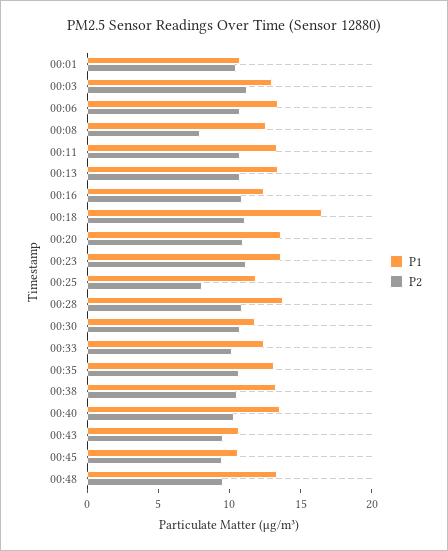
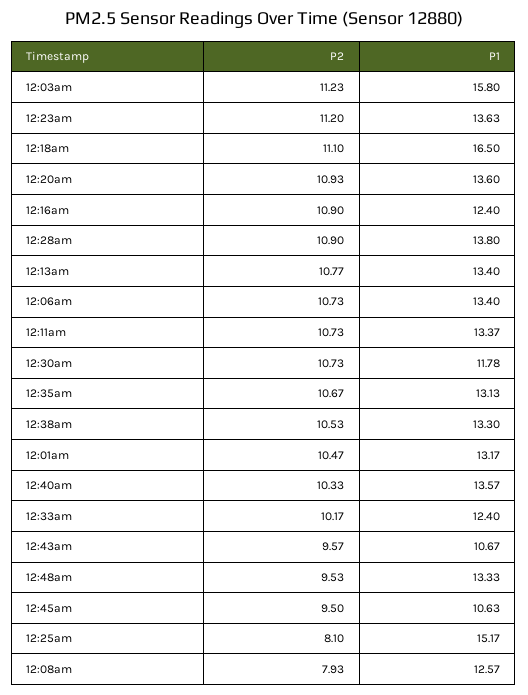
  {
    "P1": {
-     "00:01": 11,
+     "00:01": 13.17,
-     "00:03": 13,
+     "00:03": 15.8,
      "00:06": 13.4,
      "00:08": 12.57,
      "00:11": 13.37,
      "00:13": 13.4,
      "00:16": 12.4,
      "00:18": 16.5,
      "00:20": 13.6,
      "00:23": 13.63,
-     "00:25": 12,
+     "00:25": 15.17,
      "00:28": 13.8,
      "00:30": 11.78,
      "00:33": 12.4,
      "00:35": 13.13,
      "00:38": 13.3,
      "00:40": 13.57,
      "00:43": 10.67,
      "00:45": 10.63,
      "00:48": 13.33
    },
    "P2": {
      "00:01": 10.47,
      "00:03": 11.23,
      "00:06": 10.73,
      "00:08": 7.93,
      "00:11": 10.73,
      "00:13": 10.77,
      "00:16": 10.9,
      "00:18": 11.1,
      "00:20": 10.93,
      "00:23": 11.2,
      "00:25": 8.1,
      "00:28": 10.9,
      "00:30": 10.73,
      "00:33": 10.17,
      "00:35": 10.67,
      "00:38": 10.53,
      "00:40": 10.33,
      "00:43": 9.57,
      "00:45": 9.5,
      "00:48": 9.53
    }
  }

